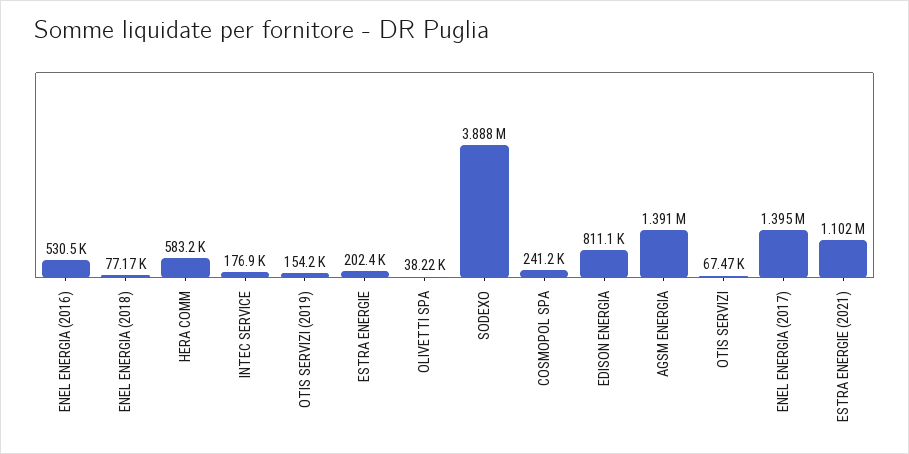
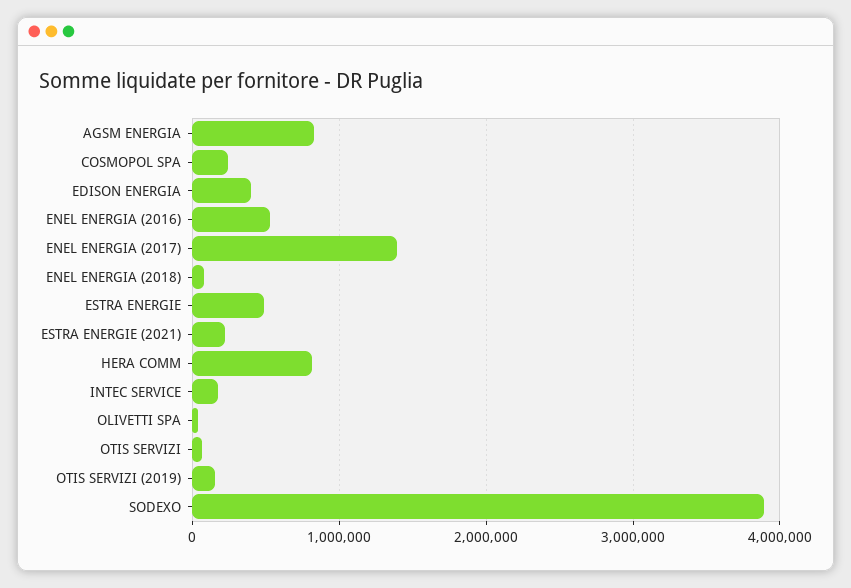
  {
    "ENEL ENERGIA (2016)": 530500,
    "ENEL ENERGIA (2018)": 77170,
-   "HERA COMM": 583200,
+   "HERA COMM": 800000,
    "INTEC SERVICE": 176900,
    "OTIS SERVIZI (2019)": 154200,
-   "ESTRA ENERGIE": 202400,
+   "ESTRA ENERGIE": 500000,
    "OLIVETTI SPA": 38220,
    "SODEXO": 3888000,
    "COSMOPOL SPA": 241200,
-   "EDISON ENERGIA": 811100,
+   "EDISON ENERGIA": 400000,
-   "AGSM ENERGIA": 1391000,
+   "AGSM ENERGIA": 800000,
    "OTIS SERVIZI": 67470,
    "ENEL ENERGIA (2017)": 1395000,
-   "ESTRA ENERGIE (2021)": 1102000
+   "ESTRA ENERGIE (2021)": 200000
  }

